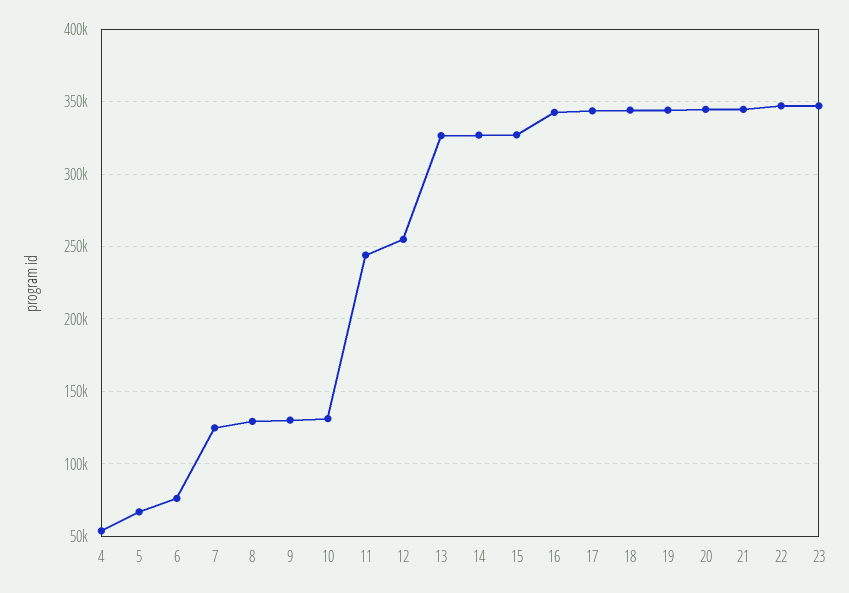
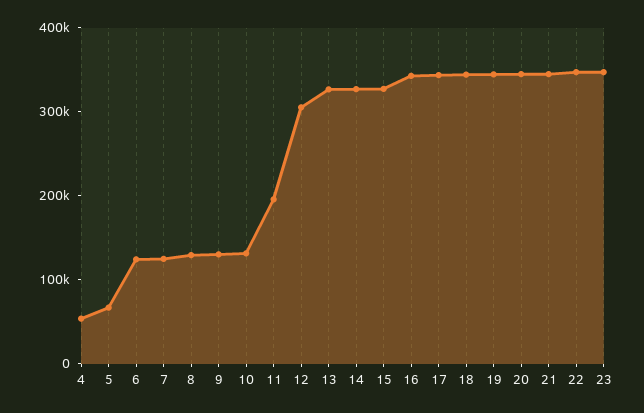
  {
    "4": 55000,
    "5": 65000,
-   "6": 75000,
+   "6": 120000,
    "7": 125000,
    "8": 130000,
    "9": 130000,
    "10": 130000,
-   "11": 245000,
+   "11": 200000,
-   "12": 255000,
+   "12": 300000,
    "13": 325000,
    "14": 325000,
    "15": 325000,
    "16": 345000,
    "17": 345000,
    "18": 345000,
    "19": 345000,
    "20": 345000,
    "21": 345000,
    "22": 345000,
    "23": 345000
  }

